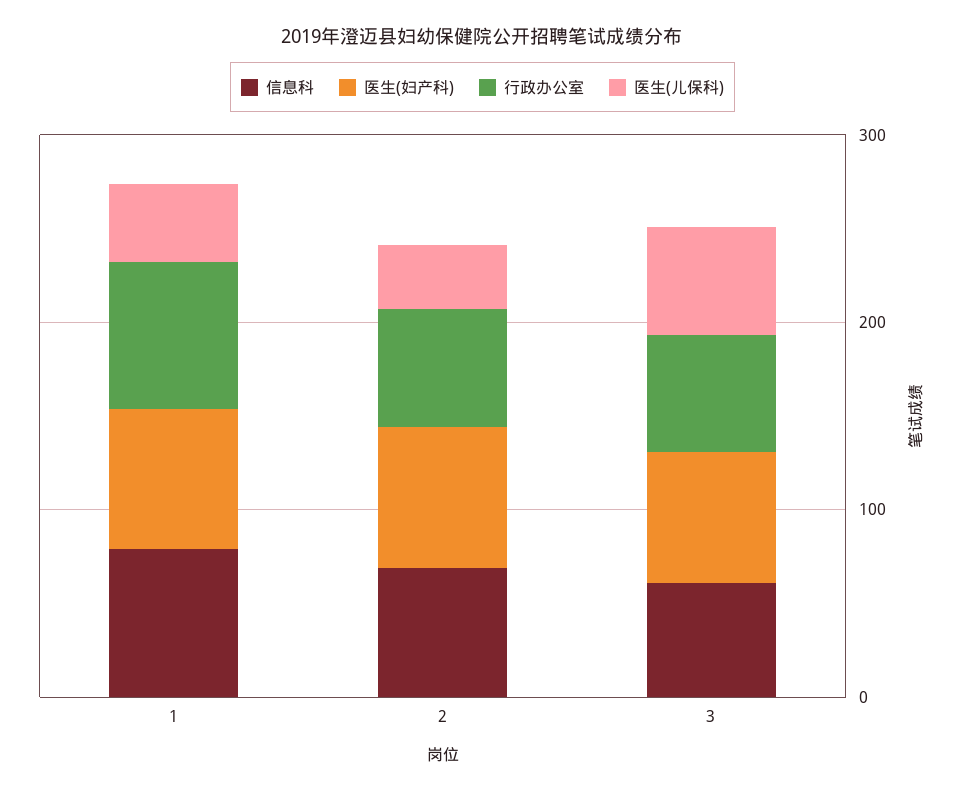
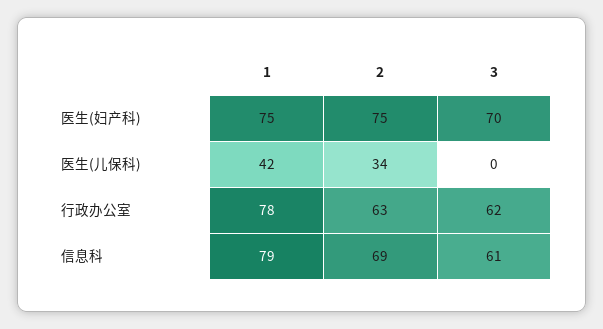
  {
    "信息科": {
      "1": 79,
      "2": 69,
      "3": 61
    },
    "医生(妇产科)": {
      "1": 75,
      "2": 75,
      "3": 70
    },
    "行政办公室": {
      "1": 78,
      "2": 63,
      "3": 62
    },
    "医生(儿保科)": {
      "1": 42,
      "2": 34,
-     "3": 60
+     "3": 0
    }
  }

